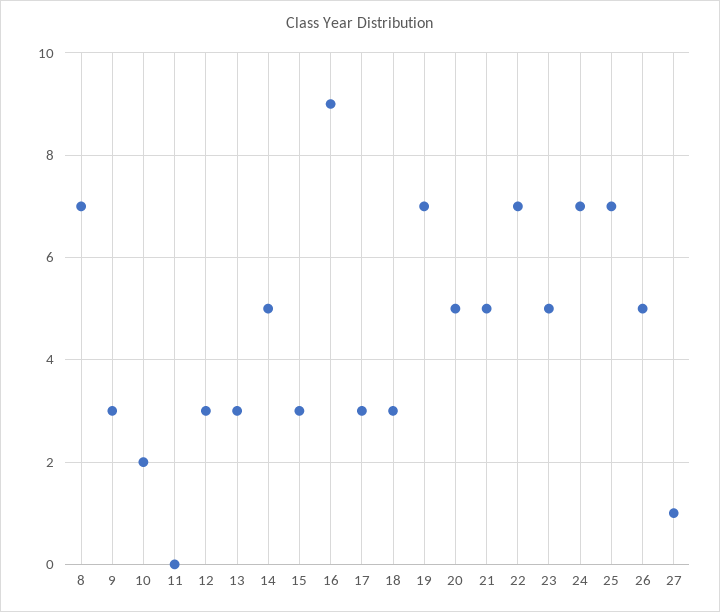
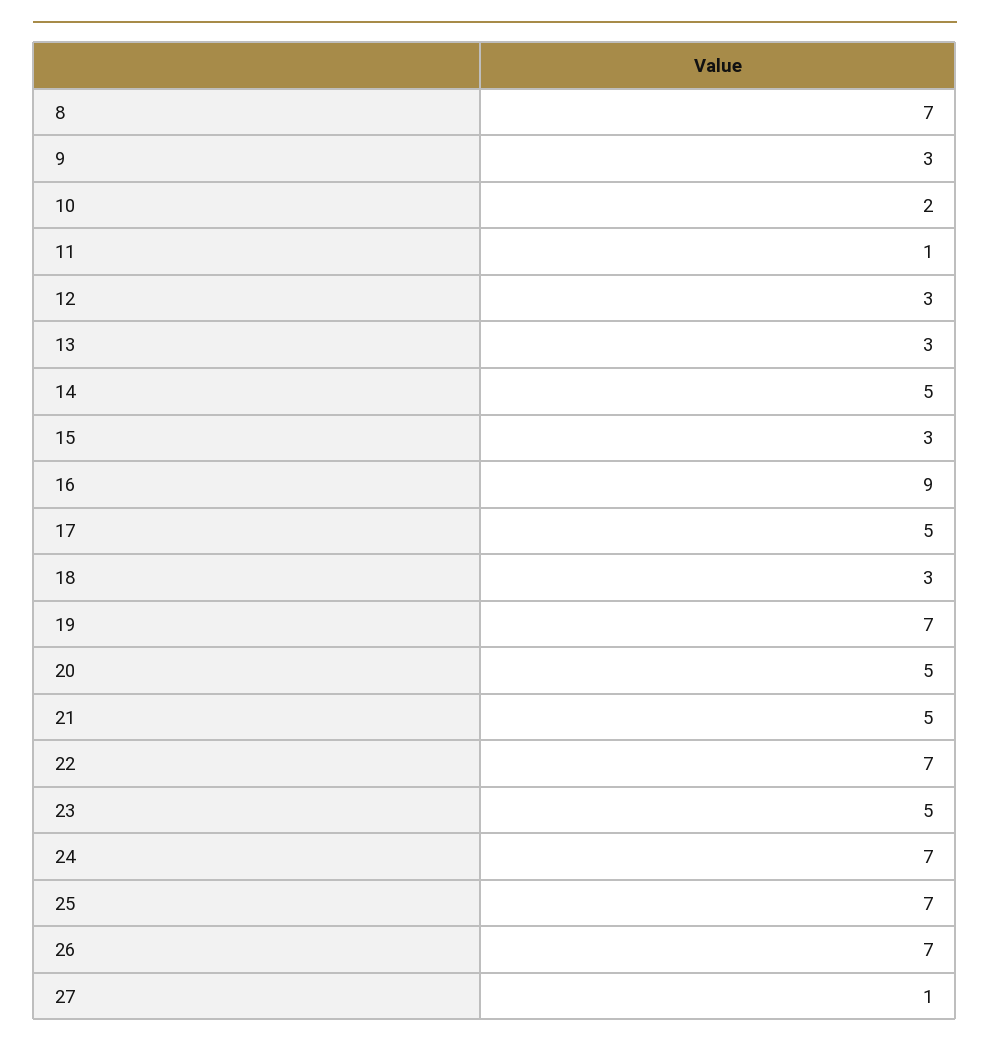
  {
    "8": 7,
    "9": 3,
    "10": 2,
-   "11": 0,
+   "11": 1,
    "12": 3,
    "13": 3,
    "14": 5,
    "15": 3,
    "16": 9,
-   "17": 3,
+   "17": 5,
    "18": 3,
    "19": 7,
    "20": 5,
    "21": 5,
    "22": 7,
    "23": 5,
    "24": 7,
    "25": 7,
-   "26": 5,
+   "26": 7,
    "27": 1
  }

